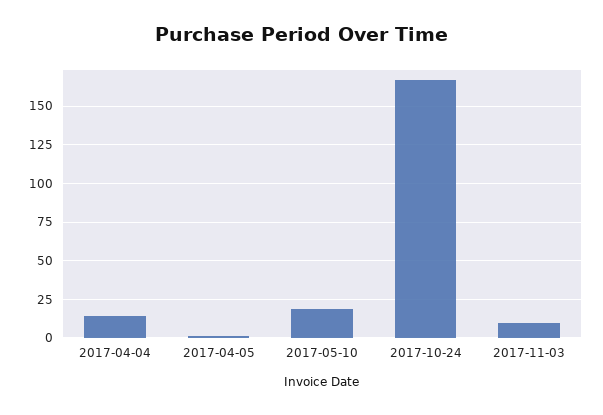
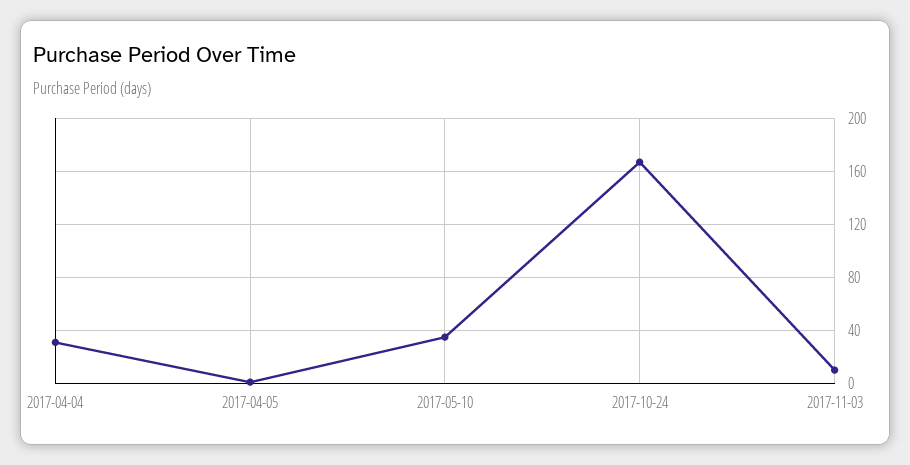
  {
-   "2017-04-04": 15,
+   "2017-04-04": 30,
    "2017-04-05": 0,
-   "2017-05-10": 20,
+   "2017-05-10": 35,
    "2017-10-24": 165,
    "2017-11-03": 10
  }

